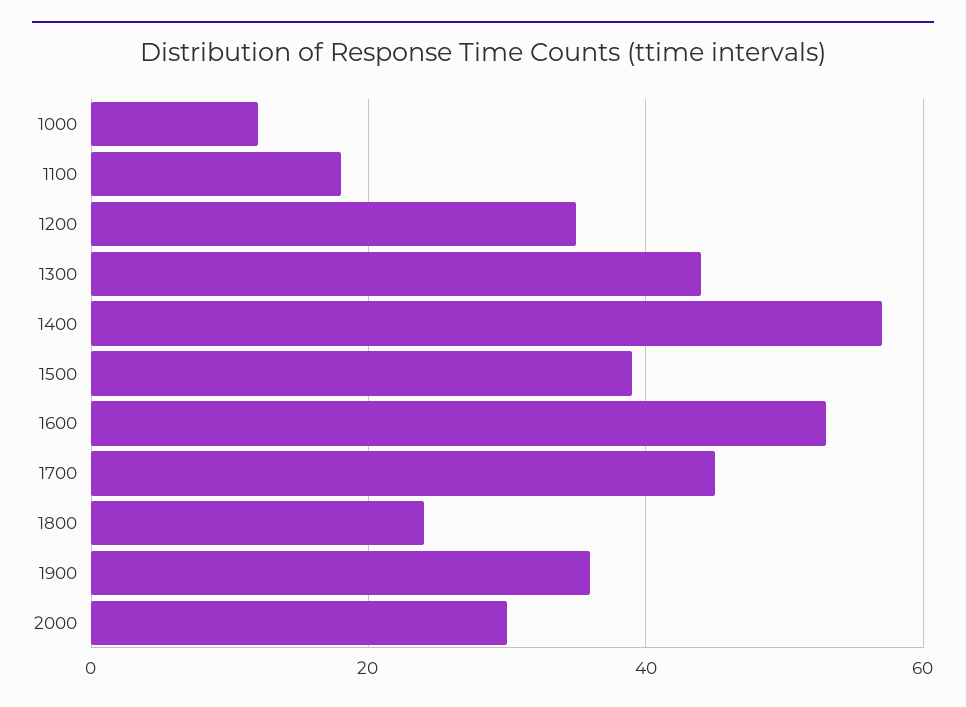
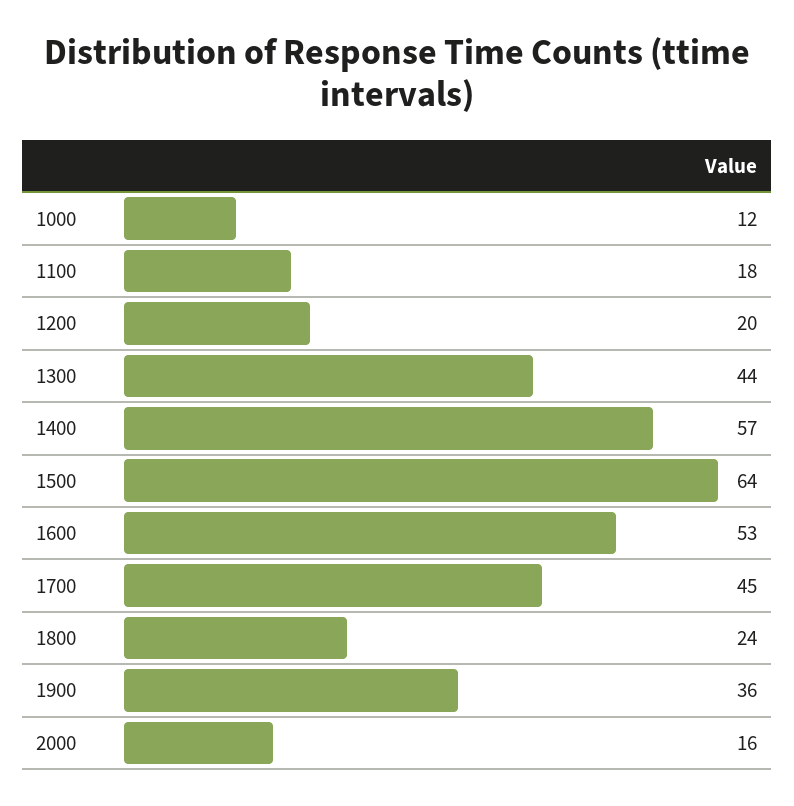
  {
    "1000": 12,
    "1100": 18,
-   "1200": 35,
+   "1200": 20,
    "1300": 44,
    "1400": 57,
-   "1500": 40,
+   "1500": 64,
    "1600": 53,
    "1700": 45,
    "1800": 24,
    "1900": 36,
-   "2000": 30
+   "2000": 16
  }

